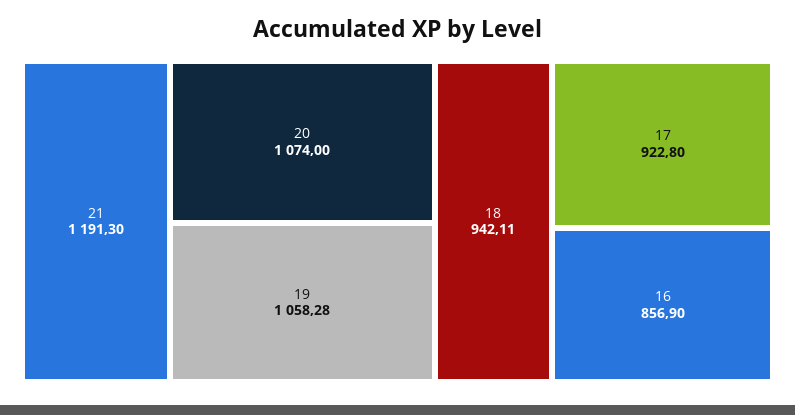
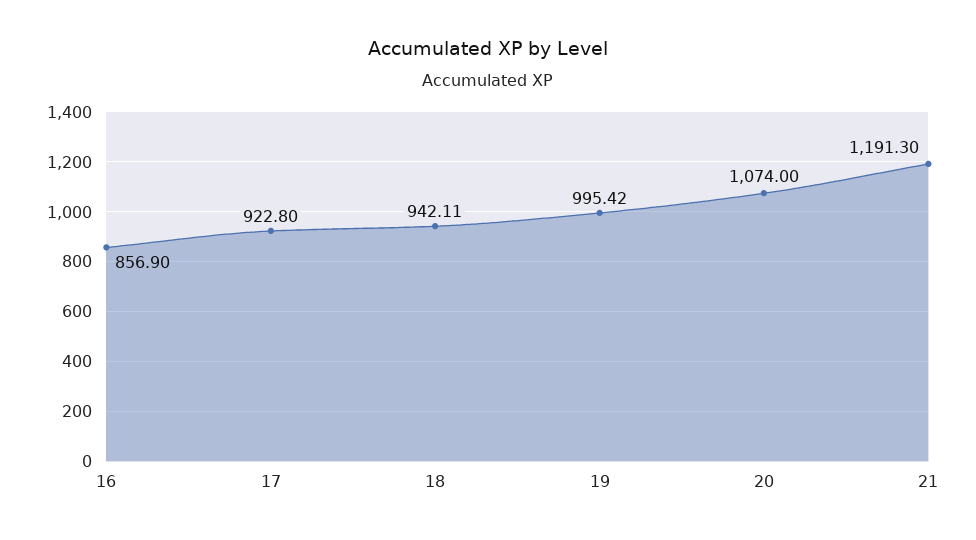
  {
    "21": 1191.3,
    "20": 1074,
-   "19": 1058.28,
+   "19": 995.42,
    "18": 942.11,
    "17": 922.8,
    "16": 856.9
  }

